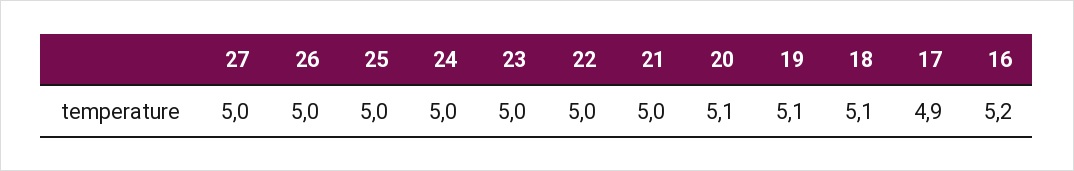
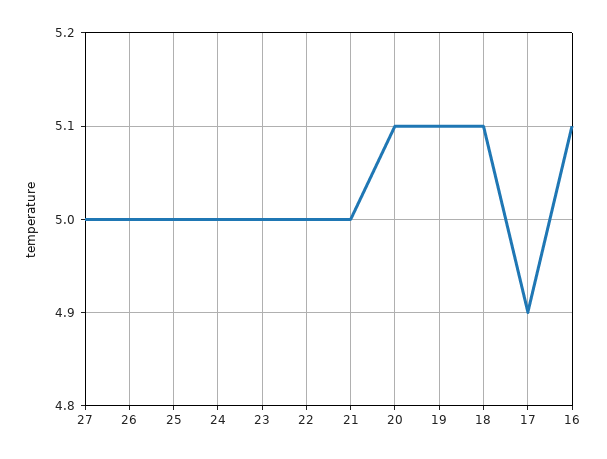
  {
    "27": 5,
    "26": 5,
    "25": 5,
    "24": 5,
    "23": 5,
    "22": 5,
    "21": 5,
    "20": 5.1,
    "19": 5.1,
    "18": 5.1,
    "17": 4.9,
-   "16": 5.2
+   "16": 5.1
  }

